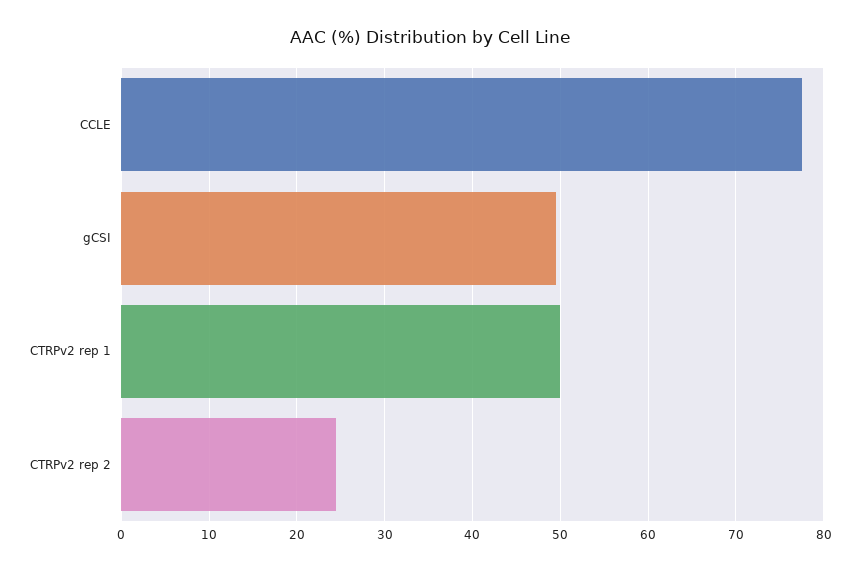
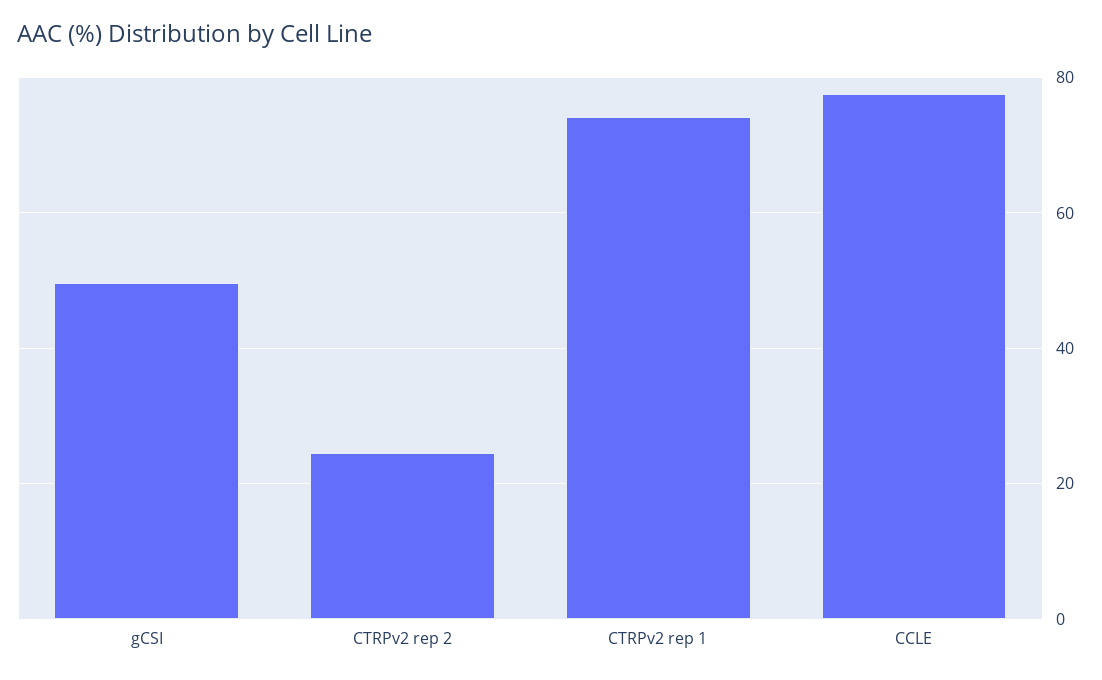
  {
    "CCLE": 78,
    "gCSI": 50,
-   "CTRPv2 rep 1": 50,
+   "CTRPv2 rep 1": 74,
    "CTRPv2 rep 2": 24
  }

